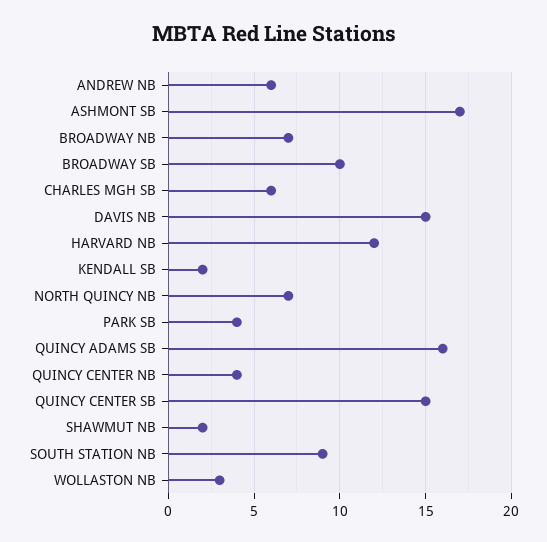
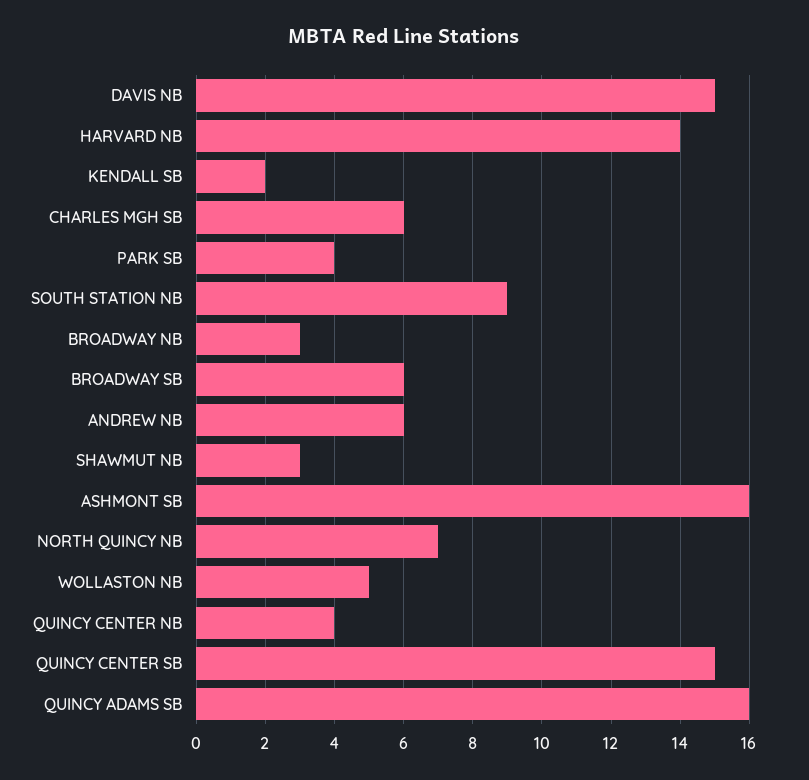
  {
    "ANDREW NB": 6,
-   "ASHMONT SB": 17,
+   "ASHMONT SB": 16,
-   "BROADWAY NB": 7,
+   "BROADWAY NB": 3,
-   "BROADWAY SB": 10,
+   "BROADWAY SB": 6,
    "CHARLES MGH SB": 6,
    "DAVIS NB": 15,
-   "HARVARD NB": 12,
+   "HARVARD NB": 14,
    "KENDALL SB": 2,
    "NORTH QUINCY NB": 7,
    "PARK SB": 4,
    "QUINCY ADAMS SB": 16,
    "QUINCY CENTER NB": 4,
    "QUINCY CENTER SB": 15,
-   "SHAWMUT NB": 2,
+   "SHAWMUT NB": 3,
    "SOUTH STATION NB": 9,
-   "WOLLASTON NB": 3
+   "WOLLASTON NB": 5
  }

